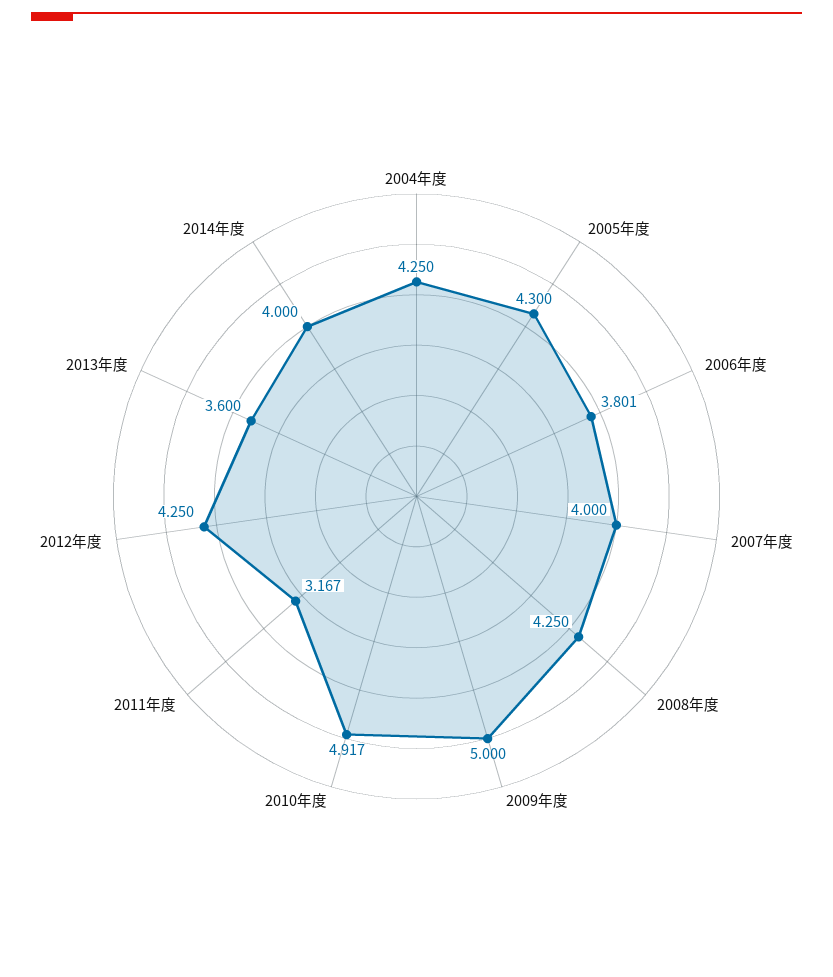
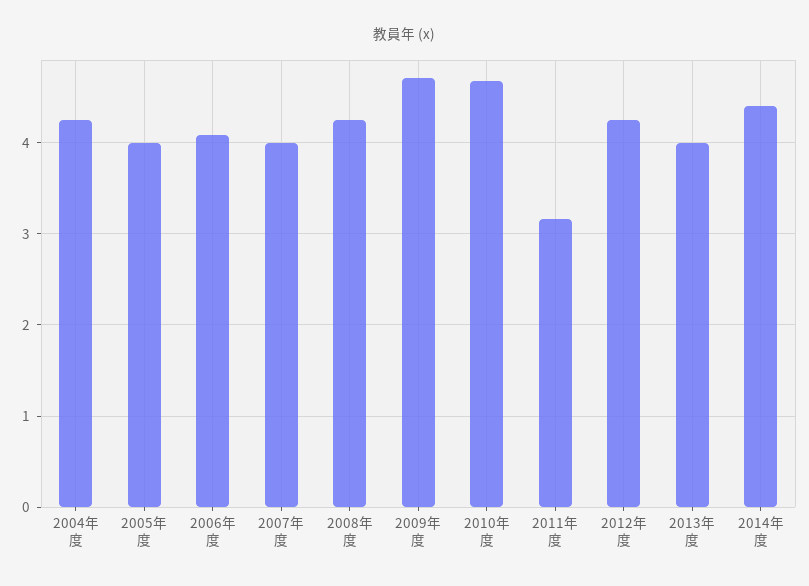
  {
    "2004年度": 4.25,
-   "2005年度": 4.3,
+   "2005年度": 4,
-   "2006年度": 3.801,
+   "2006年度": 4.1,
    "2007年度": 4,
    "2008年度": 4.25,
-   "2009年度": 5,
+   "2009年度": 4.7,
-   "2010年度": 4.917,
+   "2010年度": 4.7,
    "2011年度": 3.167,
    "2012年度": 4.25,
-   "2013年度": 3.6,
+   "2013年度": 4,
-   "2014年度": 4
+   "2014年度": 4.4
  }

